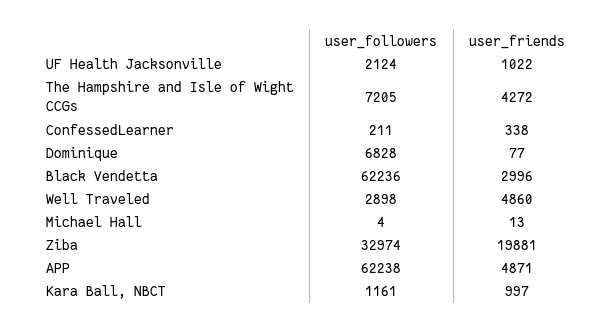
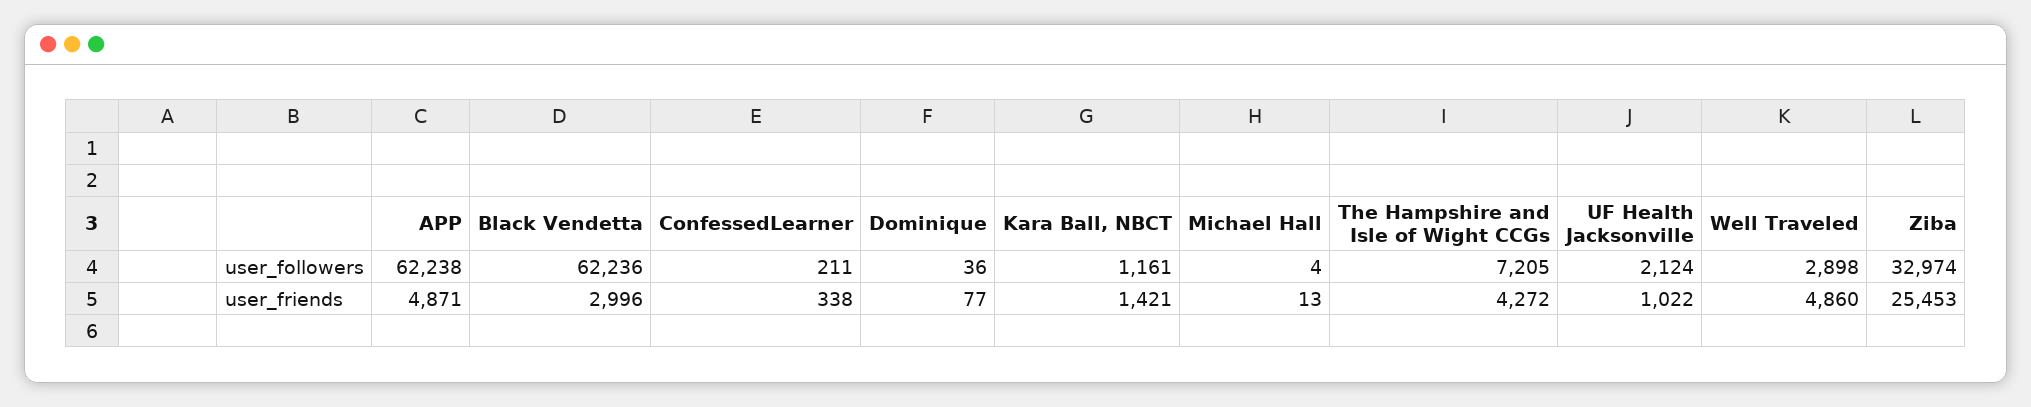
  {
    "user_followers": {
      "UF Health Jacksonville": 2124,
      "The Hampshire and Isle of Wight CCGs": 7205,
      "ConfessedLearner": 211,
-     "Dominique": 6828,
+     "Dominique": 36,
      "Black Vendetta": 62236,
      "Well Traveled": 2898,
      "Michael Hall": 4,
      "Ziba": 32974,
      "APP": 62238,
      "Kara Ball, NBCT": 1161
    },
    "user_friends": {
      "UF Health Jacksonville": 1022,
      "The Hampshire and Isle of Wight CCGs": 4272,
      "ConfessedLearner": 338,
      "Dominique": 77,
      "Black Vendetta": 2996,
      "Well Traveled": 4860,
      "Michael Hall": 13,
-     "Ziba": 19881,
+     "Ziba": 25453,
      "APP": 4871,
-     "Kara Ball, NBCT": 997
+     "Kara Ball, NBCT": 1421
    }
  }

